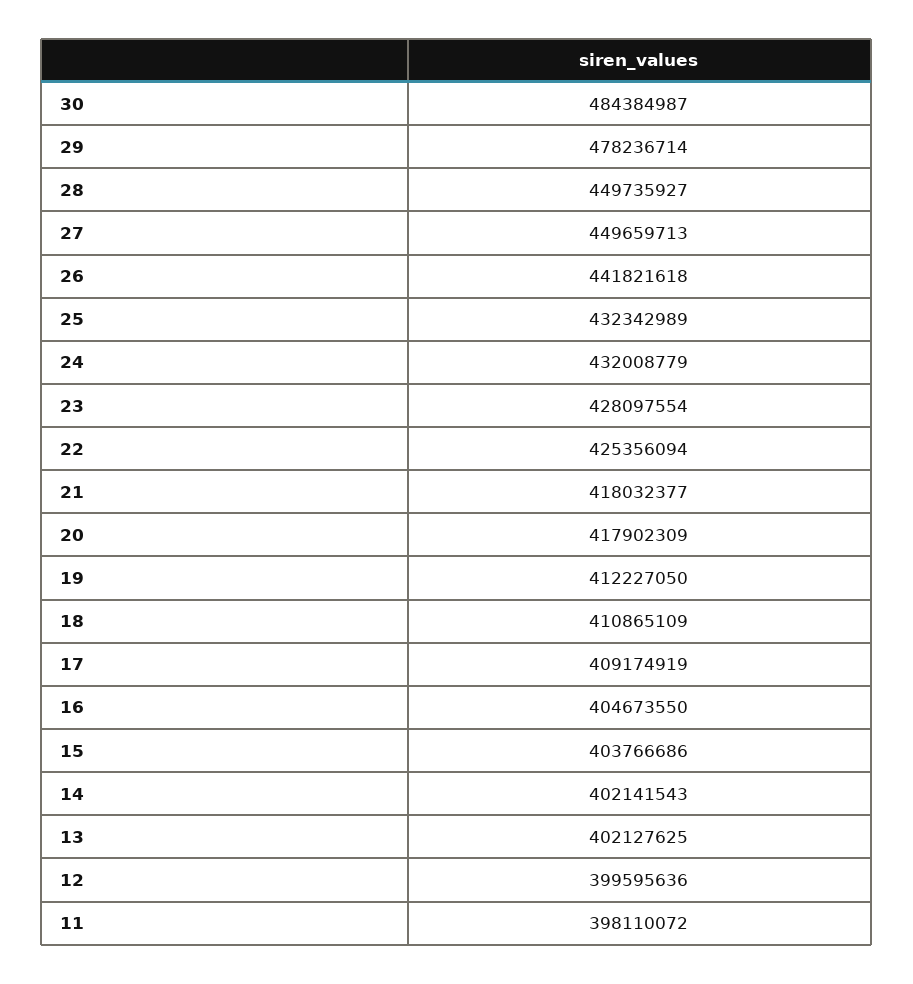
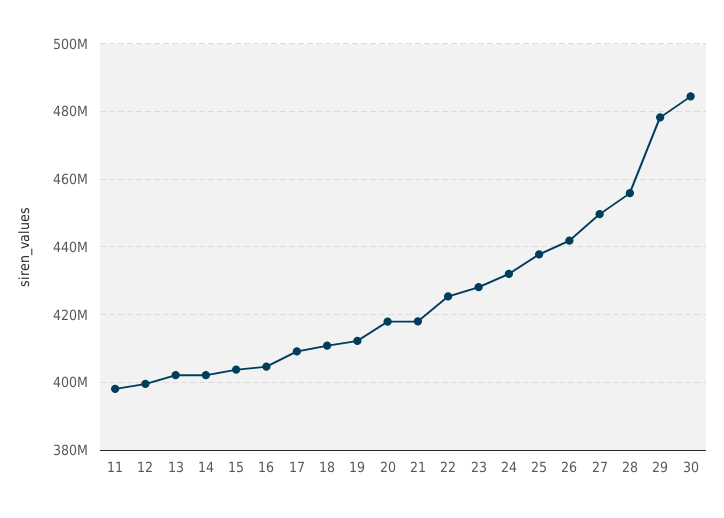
  {
    "30": 484384987,
    "29": 478236714,
-   "28": 449735927,
+   "28": 456000000,
    "27": 449659713,
    "26": 441821618,
-   "25": 432342989,
+   "25": 438000000,
    "24": 432008779,
    "23": 428097554,
    "22": 425356094,
    "21": 418032377,
    "20": 417902309,
    "19": 412227050,
    "18": 410865109,
    "17": 409174919,
    "16": 404673550,
    "15": 403766686,
    "14": 402141543,
    "13": 402127625,
    "12": 399595636,
    "11": 398110072
  }

